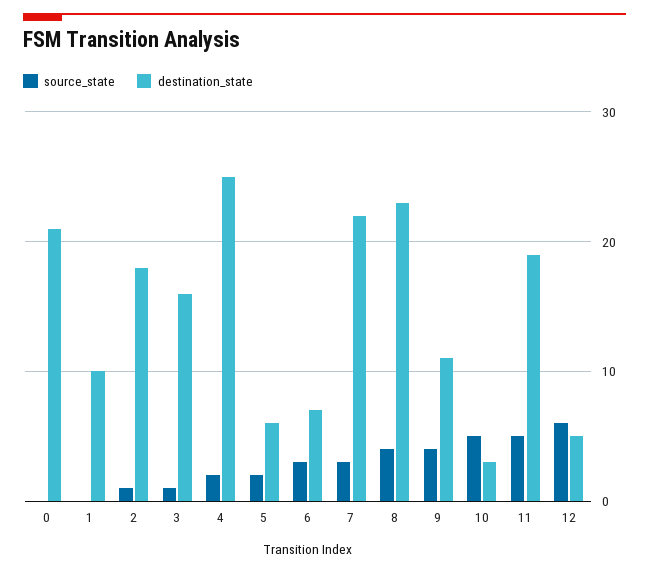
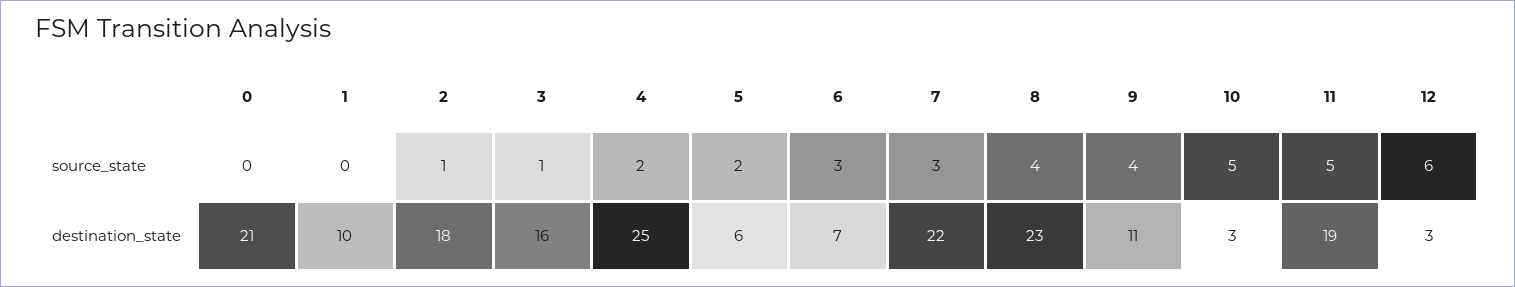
  {
    "source_state": {
      "0": 0,
      "1": 0,
      "2": 1,
      "3": 1,
      "4": 2,
      "5": 2,
      "6": 3,
      "7": 3,
      "8": 4,
      "9": 4,
      "10": 5,
      "11": 5,
      "12": 6
    },
    "destination_state": {
      "0": 21,
      "1": 10,
      "2": 18,
      "3": 16,
      "4": 25,
      "5": 6,
      "6": 7,
      "7": 22,
      "8": 23,
      "9": 11,
      "10": 3,
      "11": 19,
-     "12": 5
+     "12": 3
    }
  }

